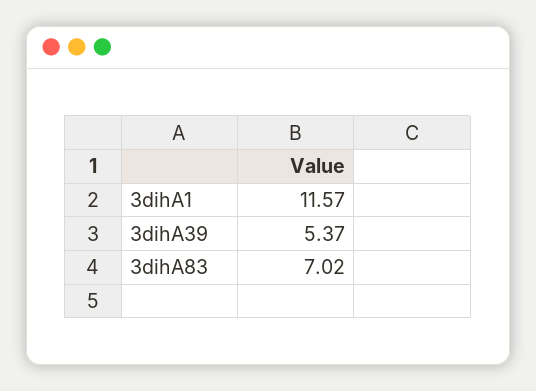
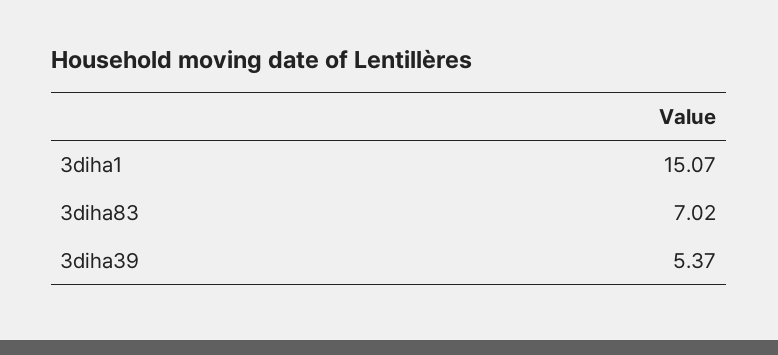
  {
-   "3dihA1": 11.57,
+   "3dihA1": 15.07,
    "3dihA39": 5.37,
    "3dihA83": 7.02
  }

